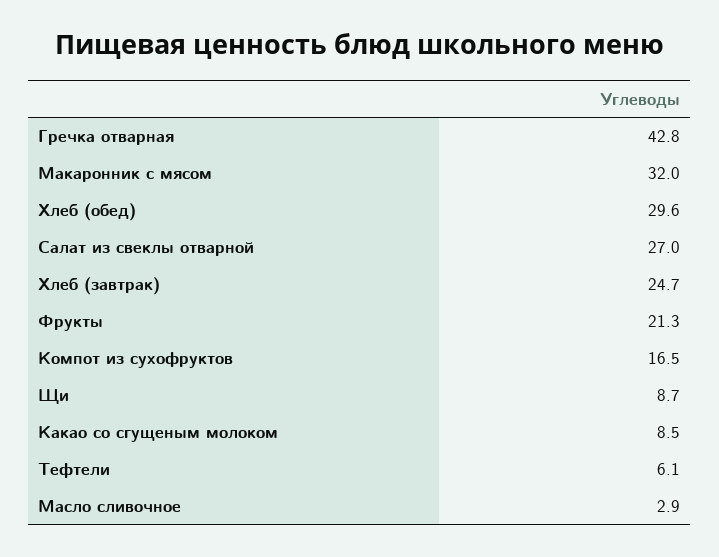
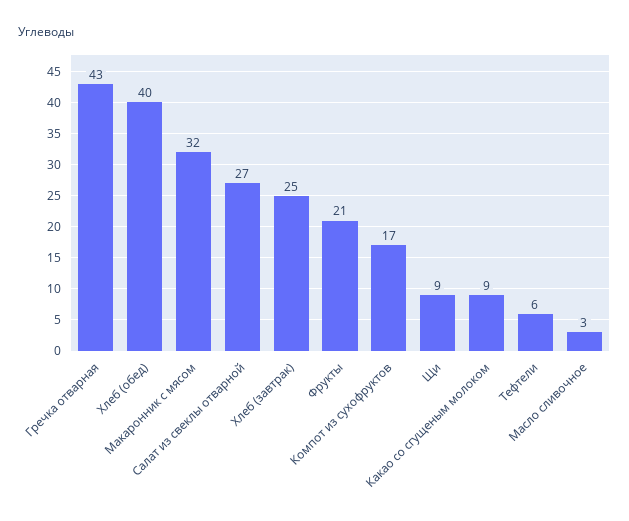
  {
    "Гречка отварная": 42.8,
    "Макаронник с мясом": 32,
-   "Хлеб (обед)": 29.6,
+   "Хлеб (обед)": 40,
    "Салат из свеклы отварной": 27,
    "Хлеб (завтрак)": 24.7,
    "Фрукты": 21.3,
    "Компот из сухофруктов": 16.5,
    "Щи": 8.7,
    "Какао со сгущеным молоком": 8.5,
    "Тефтели": 6.1,
    "Масло сливочное": 2.9
  }

